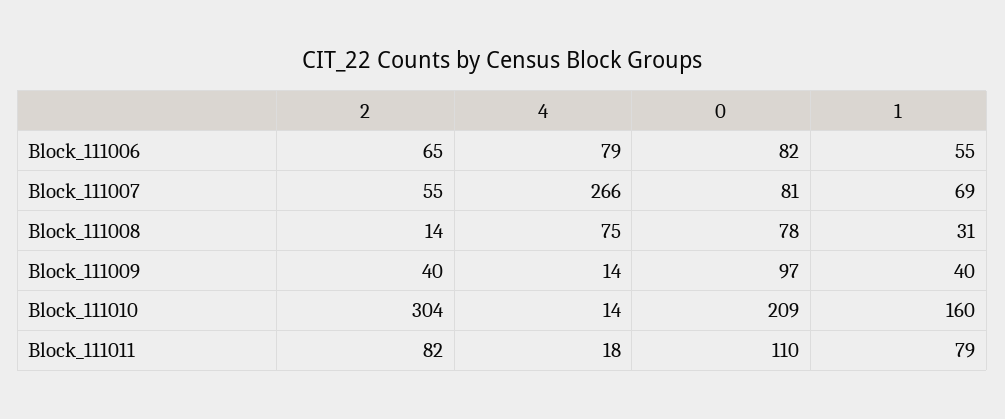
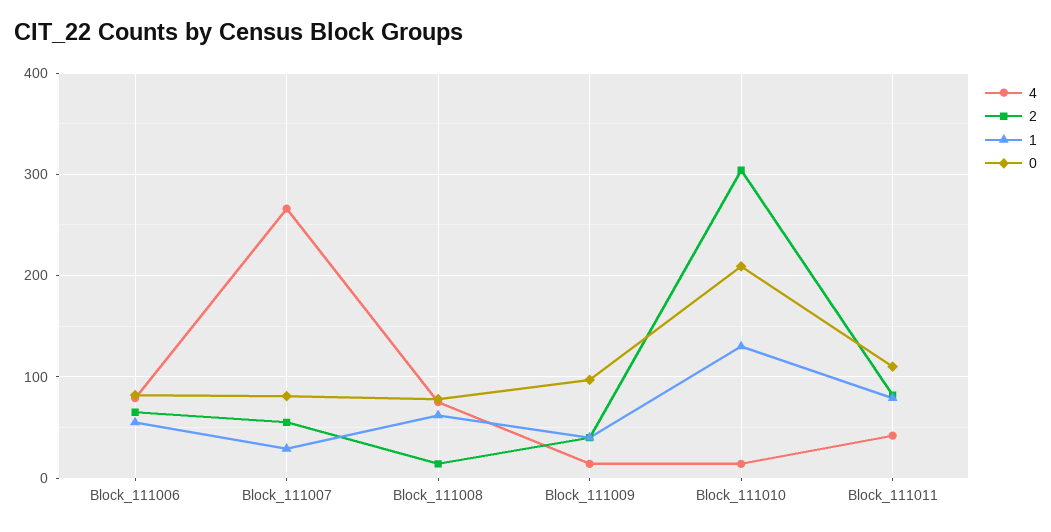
  {
    "2": {
      "Block_111006": 65,
      "Block_111007": 55,
      "Block_111008": 14,
      "Block_111009": 40,
      "Block_111010": 304,
      "Block_111011": 82
    },
    "4": {
      "Block_111006": 79,
      "Block_111007": 266,
      "Block_111008": 75,
      "Block_111009": 14,
      "Block_111010": 14,
-     "Block_111011": 18
+     "Block_111011": 40
    },
    "0": {
      "Block_111006": 82,
      "Block_111007": 81,
      "Block_111008": 78,
      "Block_111009": 97,
      "Block_111010": 209,
      "Block_111011": 110
    },
    "1": {
      "Block_111006": 55,
-     "Block_111007": 69,
+     "Block_111007": 30,
-     "Block_111008": 31,
+     "Block_111008": 60,
      "Block_111009": 40,
-     "Block_111010": 160,
+     "Block_111010": 130,
      "Block_111011": 79
    }
  }

